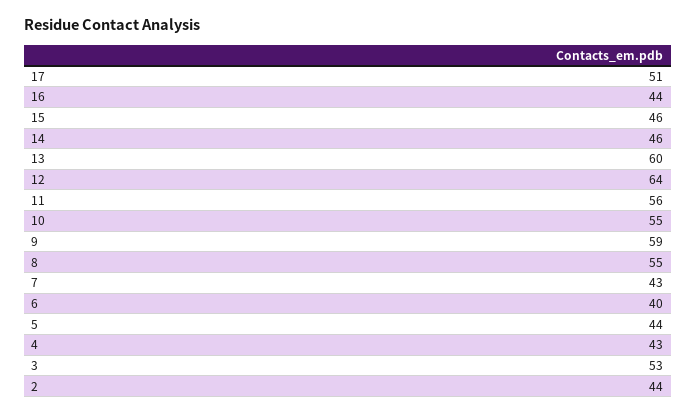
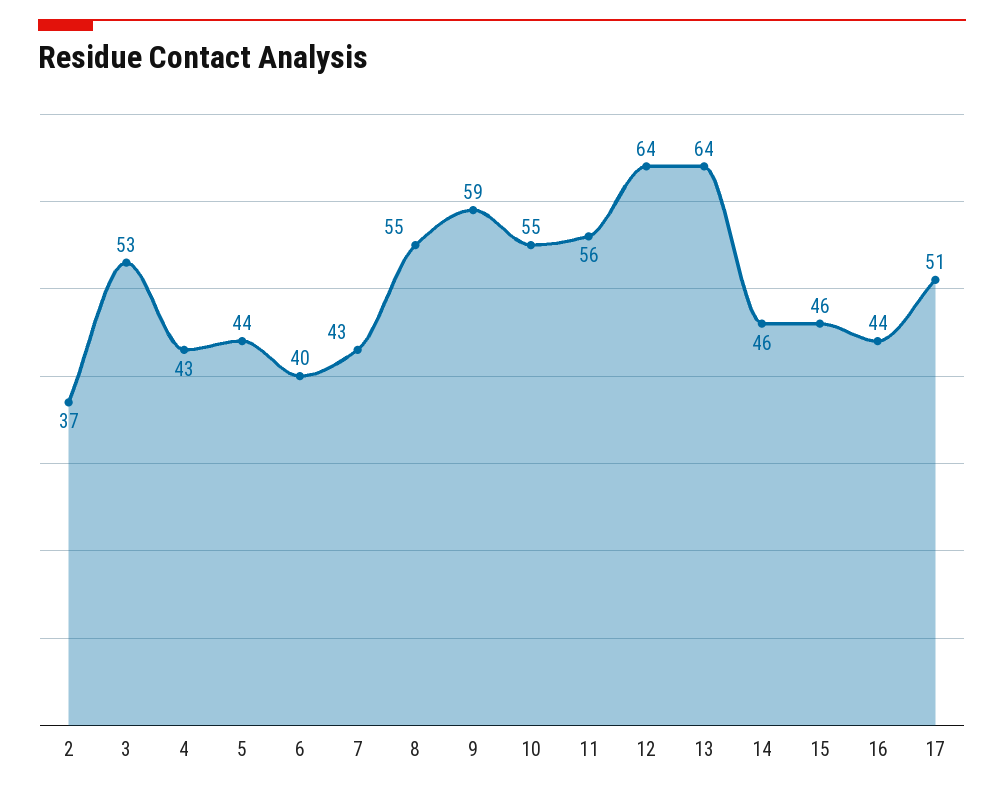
  {
    "17": 51,
    "16": 44,
    "15": 46,
    "14": 46,
-   "13": 60,
+   "13": 64,
    "12": 64,
    "11": 56,
    "10": 55,
    "9": 59,
    "8": 55,
    "7": 43,
    "6": 40,
    "5": 44,
    "4": 43,
    "3": 53,
-   "2": 44
+   "2": 37
  }

